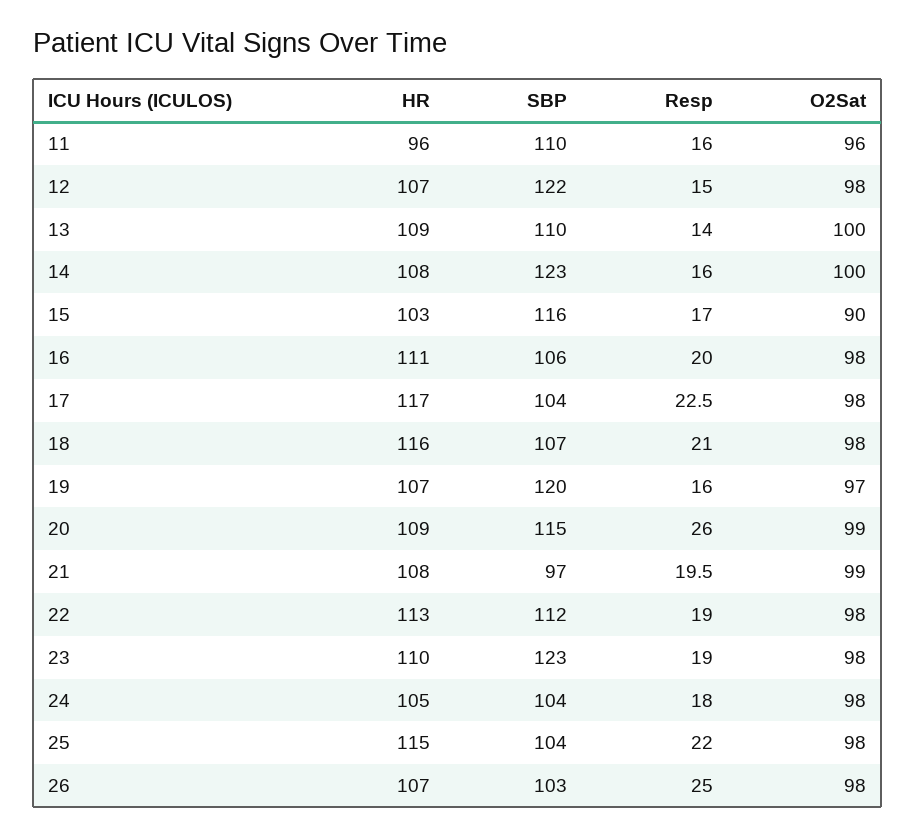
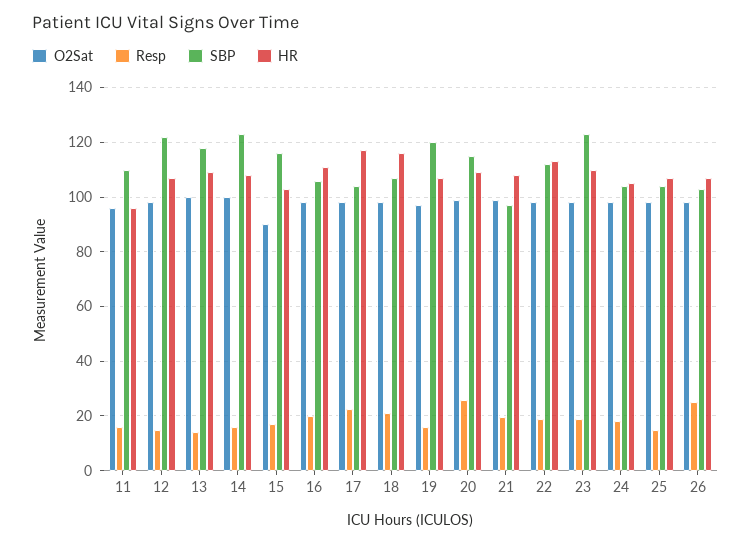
  {
    "HR": {
      "11": 96,
      "12": 107,
      "13": 109,
      "14": 108,
      "15": 103,
      "16": 111,
      "17": 117,
      "18": 116,
      "19": 107,
      "20": 109,
      "21": 108,
      "22": 113,
      "23": 110,
      "24": 105,
-     "25": 115,
+     "25": 107.5,
      "26": 107
    },
    "SBP": {
      "11": 110,
      "12": 122,
-     "13": 110,
+     "13": 117.5,
      "14": 123,
      "15": 116,
      "16": 106,
      "17": 104,
      "18": 107,
      "19": 120,
      "20": 115,
      "21": 97,
      "22": 112,
      "23": 123,
      "24": 104,
      "25": 104,
      "26": 103
    },
    "Resp": {
      "11": 16,
      "12": 15,
      "13": 14,
      "14": 16,
      "15": 17,
      "16": 20,
      "17": 22.5,
      "18": 21,
      "19": 16,
      "20": 26,
      "21": 19.5,
      "22": 19,
      "23": 19,
      "24": 18,
-     "25": 22,
+     "25": 15,
      "26": 25
    },
    "O2Sat": {
      "11": 96,
      "12": 98,
      "13": 100,
      "14": 100,
      "15": 90,
      "16": 98,
      "17": 98,
      "18": 98,
      "19": 97,
      "20": 99,
      "21": 99,
      "22": 98,
      "23": 98,
      "24": 98,
      "25": 98,
      "26": 98
    }
  }

